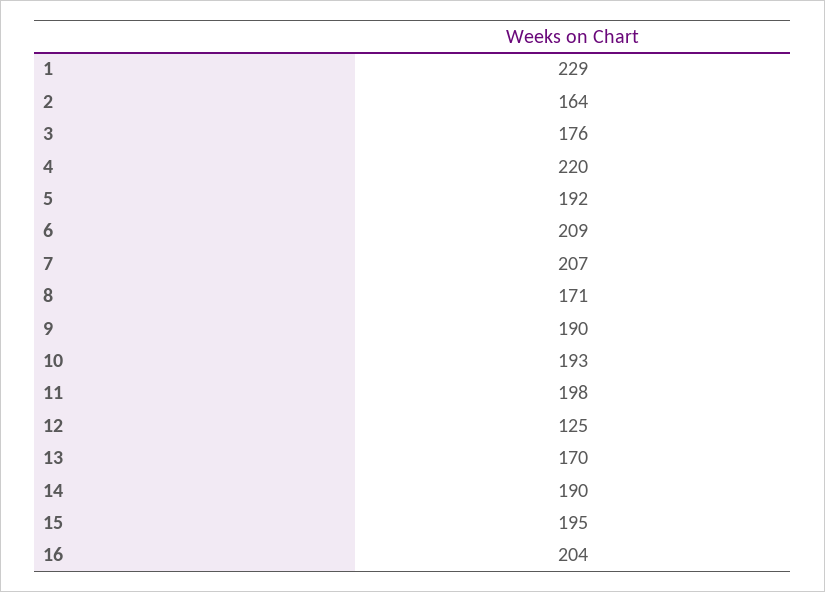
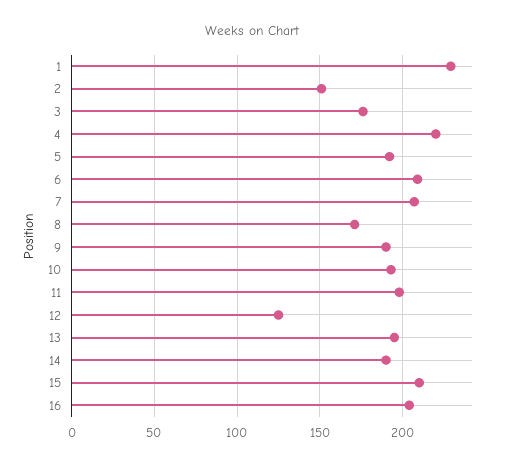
  {
    "1": 229,
-   "2": 164,
+   "2": 150,
    "3": 176,
    "4": 220,
    "5": 192,
    "6": 209,
    "7": 207,
    "8": 171,
    "9": 190,
    "10": 193,
    "11": 198,
    "12": 125,
-   "13": 170,
+   "13": 195,
    "14": 190,
-   "15": 195,
+   "15": 210,
    "16": 204
  }

